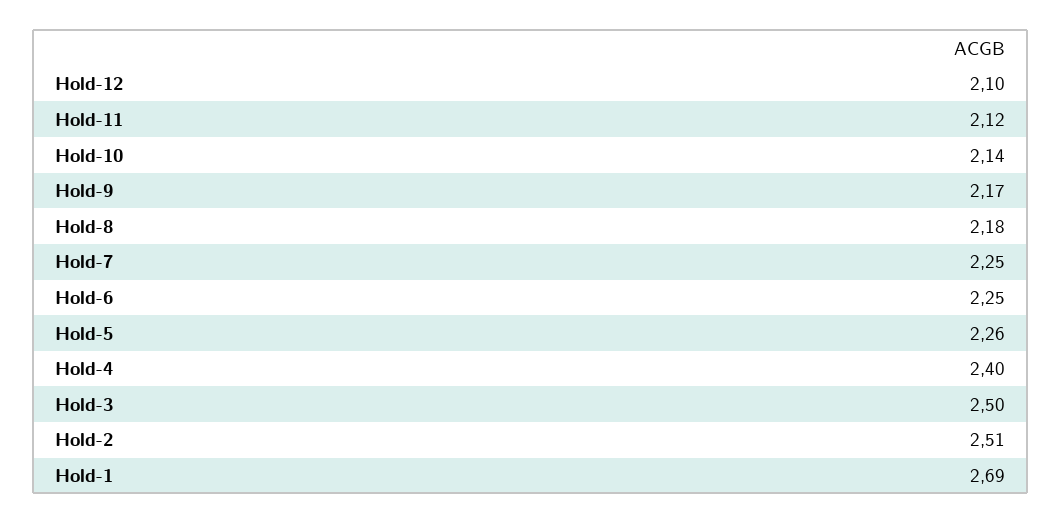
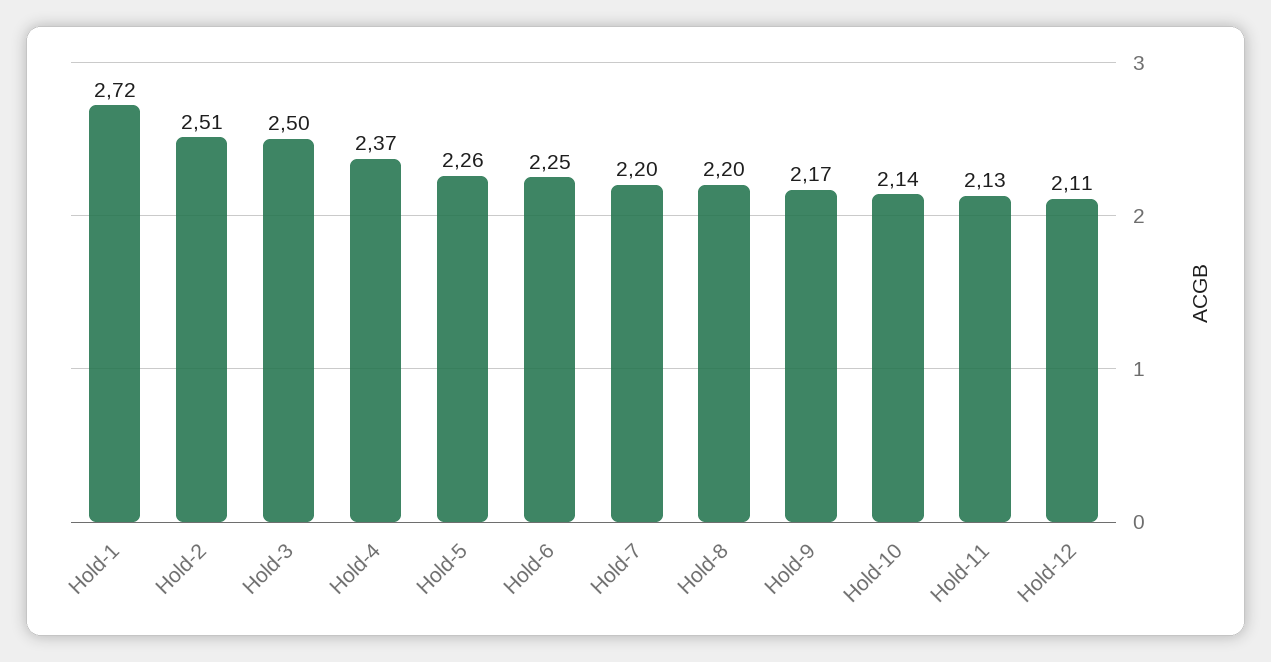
  {
-   "Hold-12": 2.1,
+   "Hold-12": 2.11,
-   "Hold-11": 2.12,
+   "Hold-11": 2.13,
    "Hold-10": 2.14,
    "Hold-9": 2.17,
-   "Hold-8": 2.18,
+   "Hold-8": 2.2,
-   "Hold-7": 2.25,
+   "Hold-7": 2.2,
    "Hold-6": 2.25,
    "Hold-5": 2.26,
-   "Hold-4": 2.4,
+   "Hold-4": 2.37,
    "Hold-3": 2.5,
    "Hold-2": 2.51,
-   "Hold-1": 2.69
+   "Hold-1": 2.72
  }

